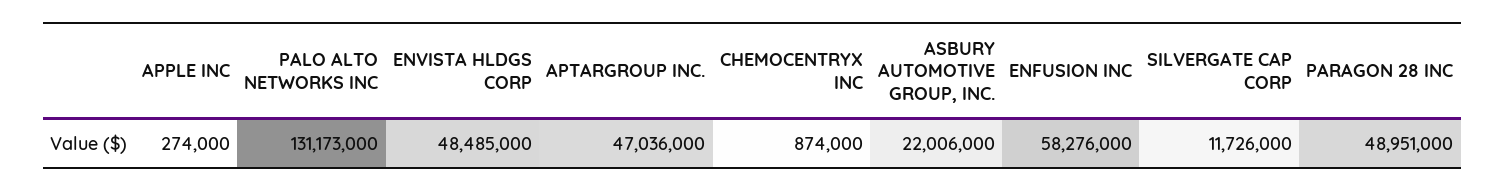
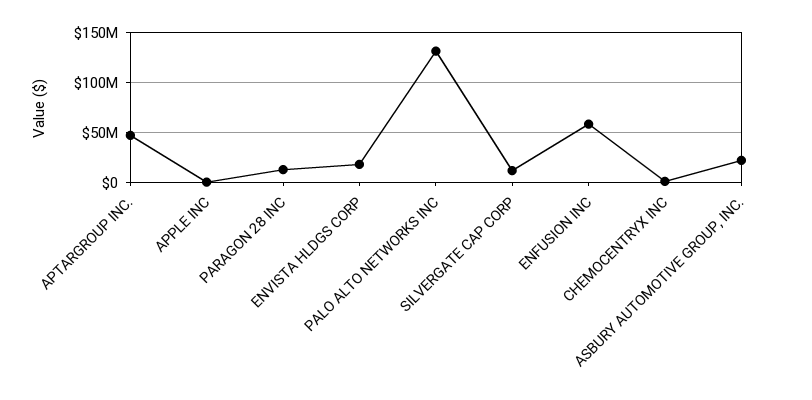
  {
    "APPLE INC": 274000,
    "PALO ALTO NETWORKS INC": 131173000,
-   "ENVISTA HLDGS CORP": 48485000,
+   "ENVISTA HLDGS CORP": 20000000,
    "APTARGROUP INC.": 47036000,
    "CHEMOCENTRYX INC": 874000,
    "ASBURY AUTOMOTIVE GROUP, INC.": 22006000,
    "ENFUSION INC": 58276000,
    "SILVERGATE CAP CORP": 11726000,
-   "PARAGON 28 INC": 48951000
+   "PARAGON 28 INC": 10000000
  }

